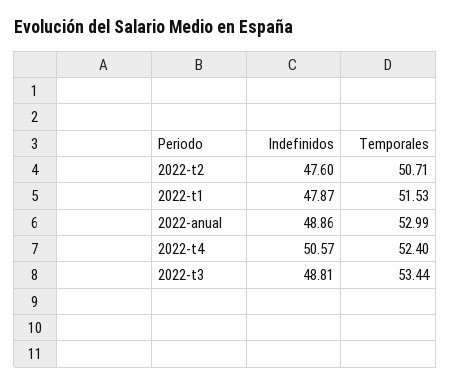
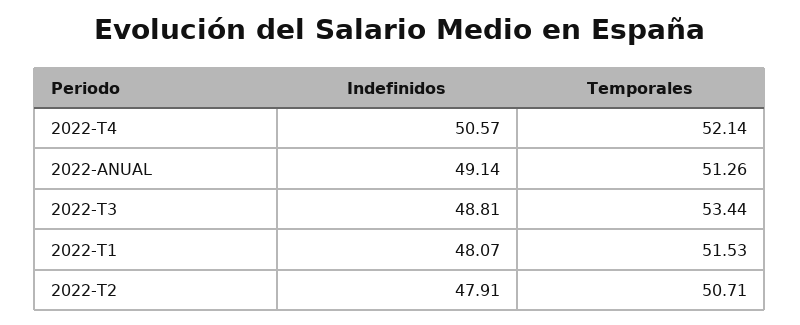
  {
    "Indefinidos": {
-     "2022-t2": 47.6,
+     "2022-t2": 47.91,
-     "2022-t1": 47.87,
+     "2022-t1": 48.07,
-     "2022-anual": 48.86,
+     "2022-anual": 49.14,
      "2022-t4": 50.57,
      "2022-t3": 48.81
    },
    "Temporales": {
      "2022-t2": 50.71,
      "2022-t1": 51.53,
-     "2022-anual": 52.99,
+     "2022-anual": 51.26,
-     "2022-t4": 52.4,
+     "2022-t4": 52.14,
      "2022-t3": 53.44
    }
  }

